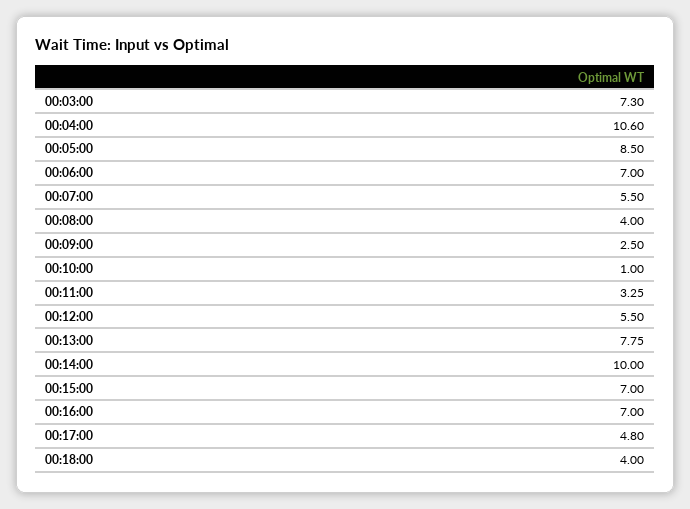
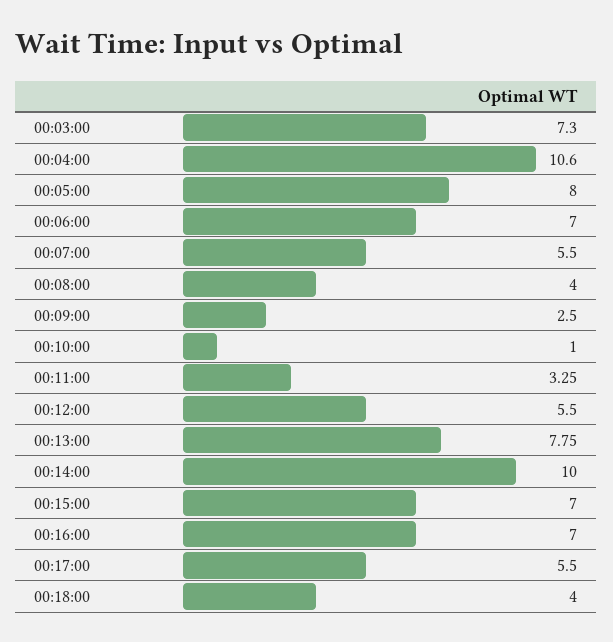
  {
    "00:03:00": 7.3,
    "00:04:00": 10.6,
-   "00:05:00": 8.5,
+   "00:05:00": 8,
    "00:06:00": 7,
    "00:07:00": 5.5,
    "00:08:00": 4,
    "00:09:00": 2.5,
    "00:10:00": 1,
    "00:11:00": 3.25,
    "00:12:00": 5.5,
    "00:13:00": 7.75,
    "00:14:00": 10,
    "00:15:00": 7,
    "00:16:00": 7,
-   "00:17:00": 4.8,
+   "00:17:00": 5.5,
    "00:18:00": 4
  }

